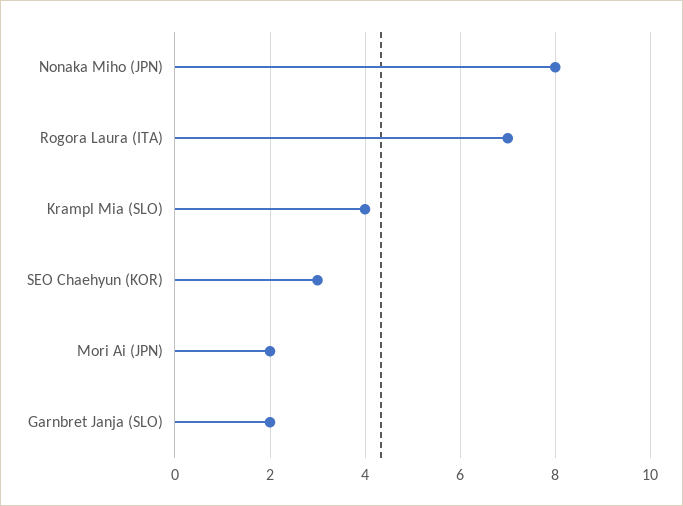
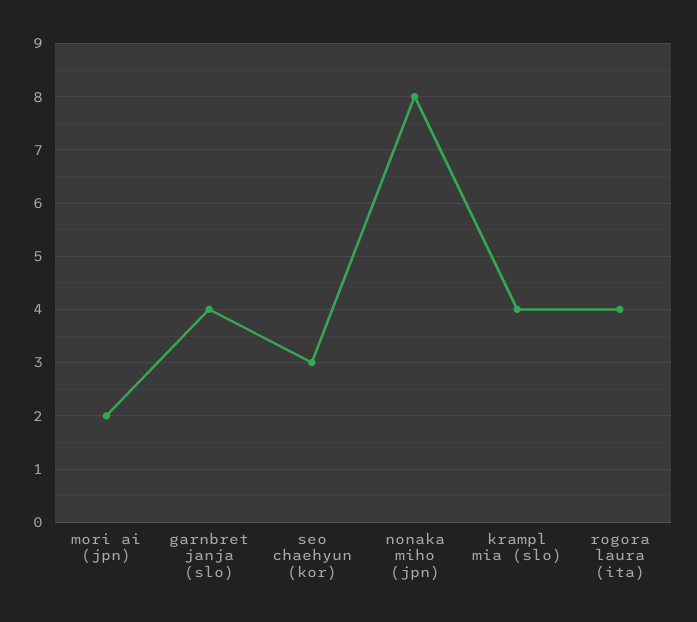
  {
    "Nonaka Miho (JPN)": 8,
-   "Rogora Laura (ITA)": 7,
+   "Rogora Laura (ITA)": 4,
    "Krampl Mia (SLO)": 4,
    "SEO Chaehyun (KOR)": 3,
    "Mori Ai (JPN)": 2,
-   "Garnbret Janja (SLO)": 2
+   "Garnbret Janja (SLO)": 4
  }

